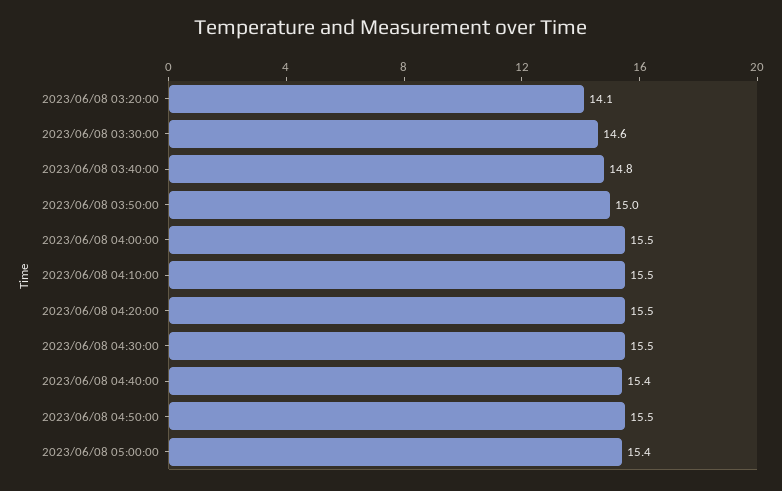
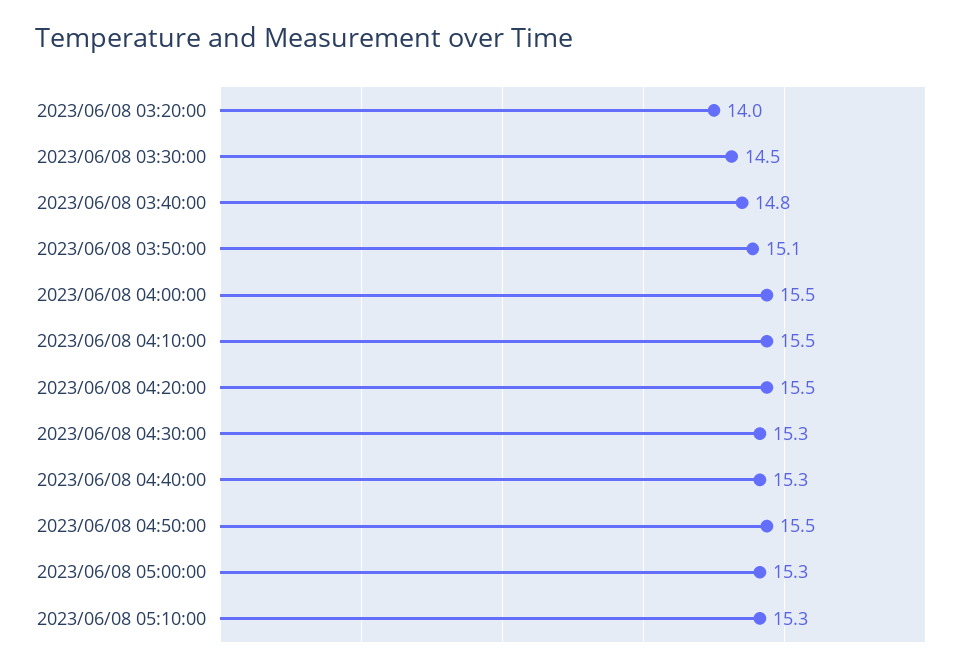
  {
-   "2023/06/08 03:20:00": 14.1,
+   "2023/06/08 03:20:00": 14,
-   "2023/06/08 03:30:00": 14.6,
+   "2023/06/08 03:30:00": 14.5,
    "2023/06/08 03:40:00": 14.8,
-   "2023/06/08 03:50:00": 15,
+   "2023/06/08 03:50:00": 15.1,
    "2023/06/08 04:00:00": 15.5,
    "2023/06/08 04:10:00": 15.5,
    "2023/06/08 04:20:00": 15.5,
-   "2023/06/08 04:30:00": 15.5,
+   "2023/06/08 04:30:00": 15.3,
-   "2023/06/08 04:40:00": 15.4,
+   "2023/06/08 04:40:00": 15.3,
    "2023/06/08 04:50:00": 15.5,
-   "2023/06/08 05:00:00": 15.4
+   "2023/06/08 05:00:00": 15.3,
+   "2023/06/08 05:10:00": 15.3
  }

